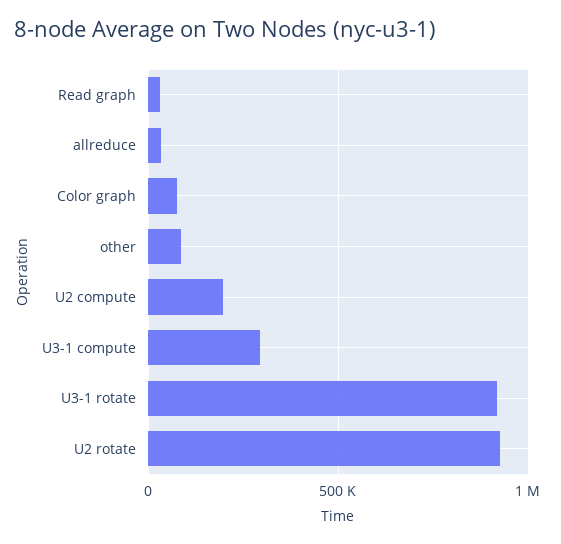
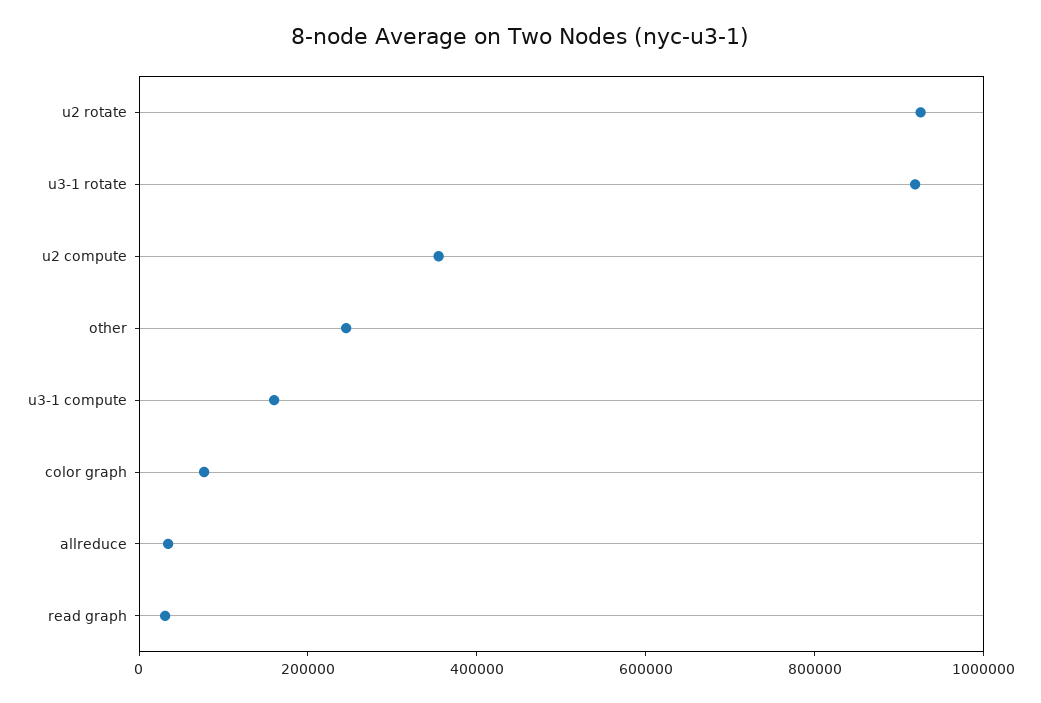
  {
    "Read graph": 50000,
    "allreduce": 50000,
    "Color graph": 100000,
-   "other": 100000,
+   "other": 250000,
-   "U2 compute": 200000,
+   "U2 compute": 350000,
-   "U3-1 compute": 300000,
+   "U3-1 compute": 150000,
    "U3-1 rotate": 900000,
    "U2 rotate": 950000
  }

